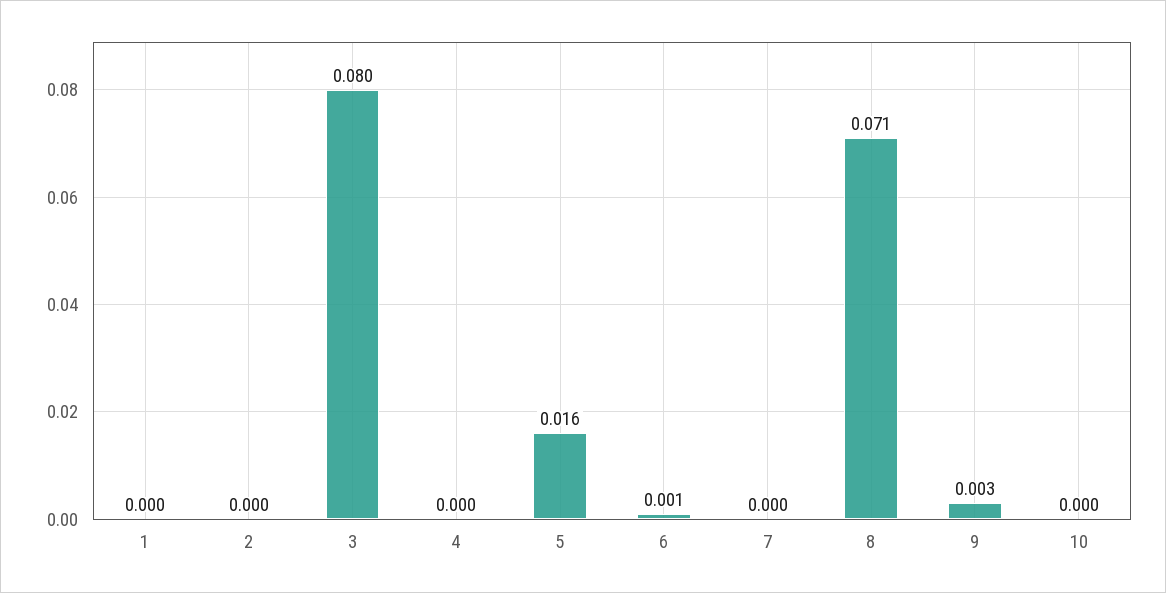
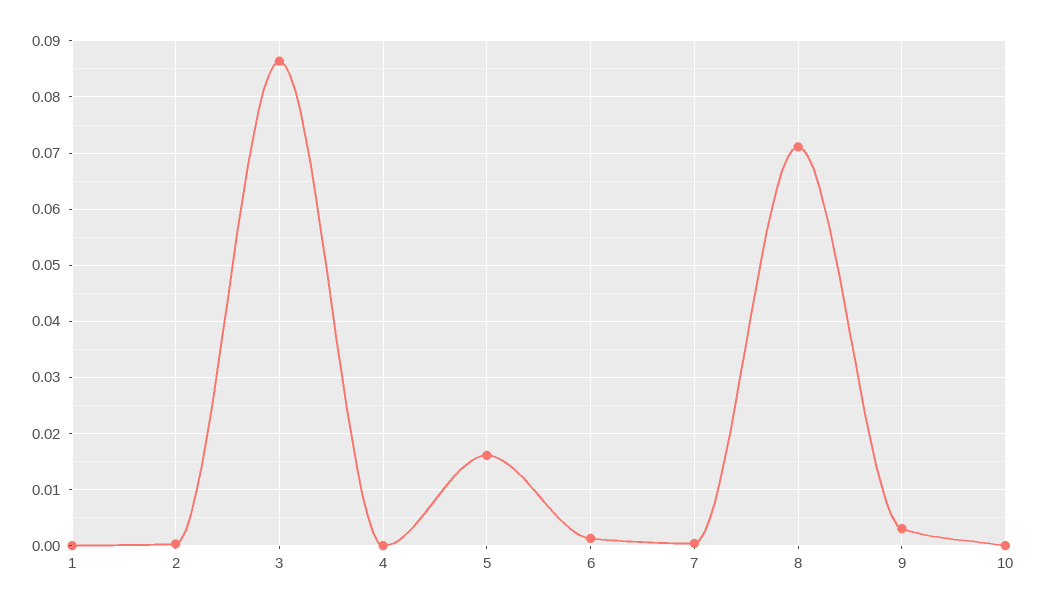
  {
    "1": 0,
    "2": 0,
-   "3": 0.08,
+   "3": 0.086,
    "4": 0,
    "5": 0.016,
    "6": 0.001,
    "7": 0,
    "8": 0.071,
    "9": 0.003,
    "10": 0
  }

